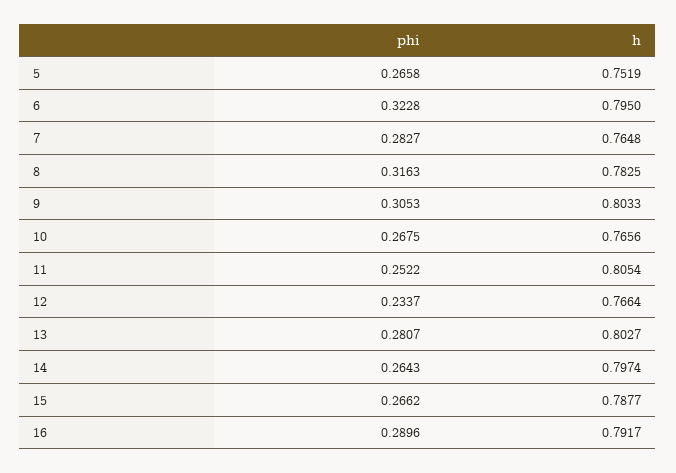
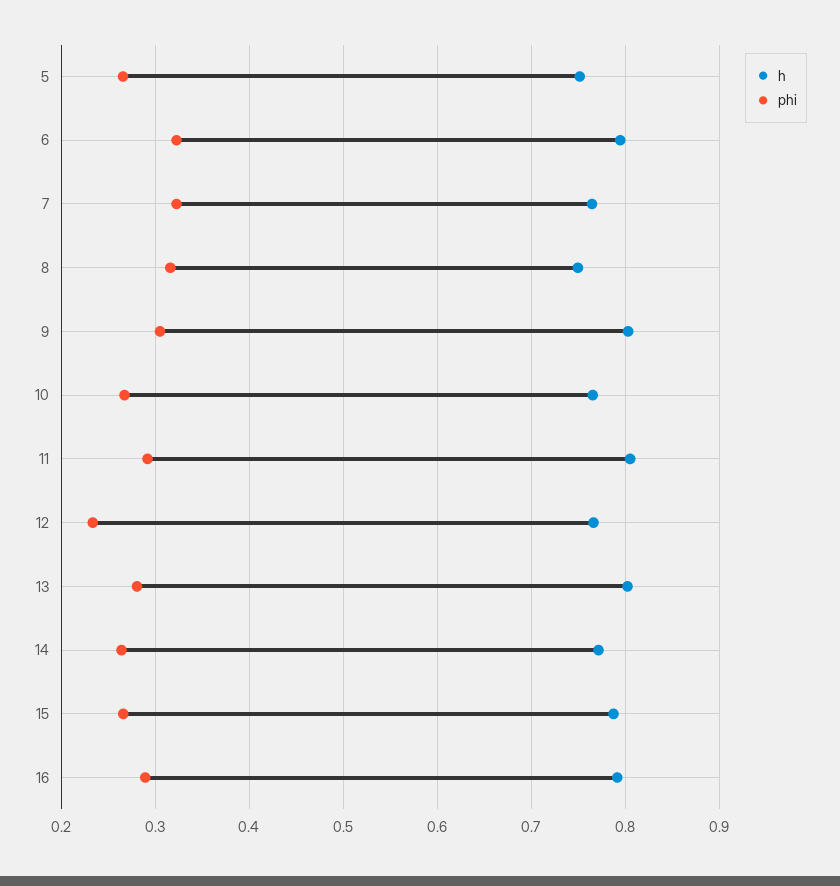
  {
    "phi": {
      "5": 0.2658,
      "6": 0.3228,
-     "7": 0.2827,
+     "7": 0.32,
      "8": 0.3163,
      "9": 0.3053,
      "10": 0.2675,
-     "11": 0.2522,
+     "11": 0.29,
      "12": 0.2337,
      "13": 0.2807,
      "14": 0.2643,
      "15": 0.2662,
      "16": 0.2896
    },
    "h": {
      "5": 0.7519,
      "6": 0.795,
      "7": 0.7648,
-     "8": 0.7825,
+     "8": 0.75,
      "9": 0.8033,
      "10": 0.7656,
      "11": 0.8054,
      "12": 0.7664,
      "13": 0.8027,
-     "14": 0.7974,
+     "14": 0.77,
      "15": 0.7877,
      "16": 0.7917
    }
  }

